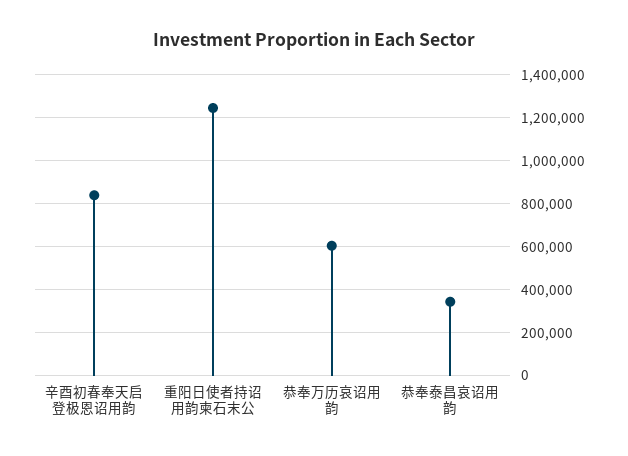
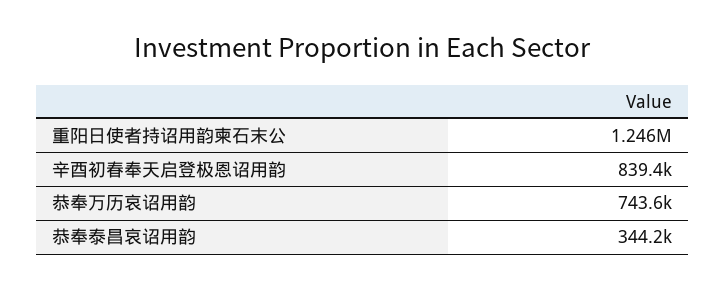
  {
    "辛酉初春奉天启登极恩诏用韵": 839400,
    "重阳日使者持诏用韵柬石末公": 1246000,
-   "恭奉万历哀诏用韵": 600000,
+   "恭奉万历哀诏用韵": 743600,
    "恭奉泰昌哀诏用韵": 344200
  }

